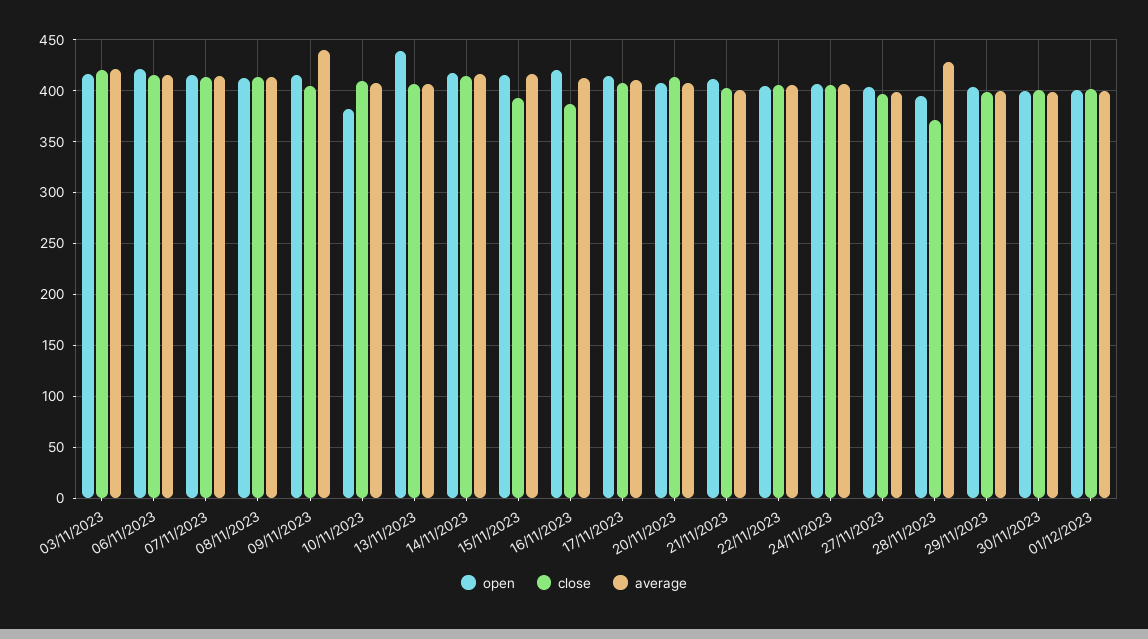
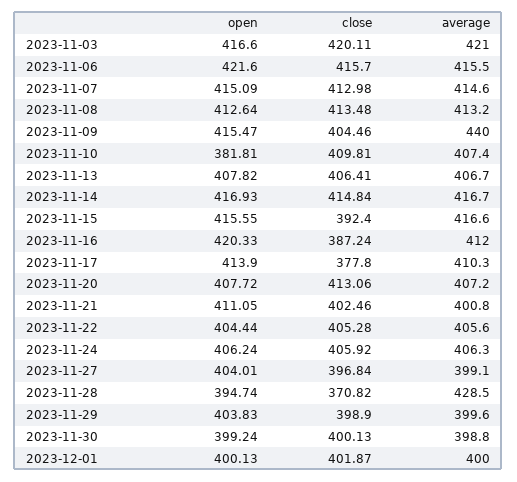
  {
    "open": {
      "03/11/2023": 416.6,
      "06/11/2023": 421.6,
      "07/11/2023": 415.09,
      "08/11/2023": 412.64,
      "09/11/2023": 415.47,
      "10/11/2023": 381.81,
-     "13/11/2023": 440,
+     "13/11/2023": 407.82,
      "14/11/2023": 416.93,
      "15/11/2023": 415.55,
      "16/11/2023": 420.33,
      "17/11/2023": 413.9,
      "20/11/2023": 407.72,
      "21/11/2023": 411.05,
      "22/11/2023": 404.44,
      "24/11/2023": 406.24,
      "27/11/2023": 404.01,
      "28/11/2023": 394.74,
      "29/11/2023": 403.83,
      "30/11/2023": 399.24,
      "01/12/2023": 400.13
    },
    "close": {
      "03/11/2023": 420.11,
      "06/11/2023": 415.7,
      "07/11/2023": 412.98,
      "08/11/2023": 413.48,
      "09/11/2023": 404.46,
      "10/11/2023": 409.81,
      "13/11/2023": 406.41,
      "14/11/2023": 414.84,
      "15/11/2023": 392.4,
      "16/11/2023": 387.24,
-     "17/11/2023": 410,
+     "17/11/2023": 377.8,
      "20/11/2023": 413.06,
      "21/11/2023": 402.46,
      "22/11/2023": 405.28,
      "24/11/2023": 405.92,
      "27/11/2023": 396.84,
      "28/11/2023": 370.82,
      "29/11/2023": 398.9,
      "30/11/2023": 400.13,
      "01/12/2023": 401.87
    },
    "average": {
      "03/11/2023": 421,
      "06/11/2023": 415.5,
      "07/11/2023": 414.6,
      "08/11/2023": 413.2,
      "09/11/2023": 440,
      "10/11/2023": 407.4,
      "13/11/2023": 406.7,
      "14/11/2023": 416.7,
      "15/11/2023": 416.6,
      "16/11/2023": 412,
      "17/11/2023": 410.3,
      "20/11/2023": 407.2,
      "21/11/2023": 400.8,
      "22/11/2023": 405.6,
      "24/11/2023": 406.3,
      "27/11/2023": 399.1,
      "28/11/2023": 428.5,
      "29/11/2023": 399.6,
      "30/11/2023": 398.8,
      "01/12/2023": 400
    }
  }

